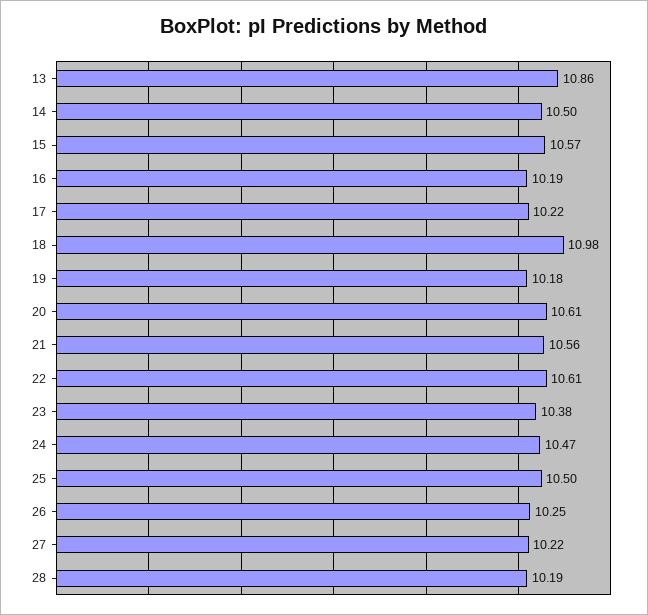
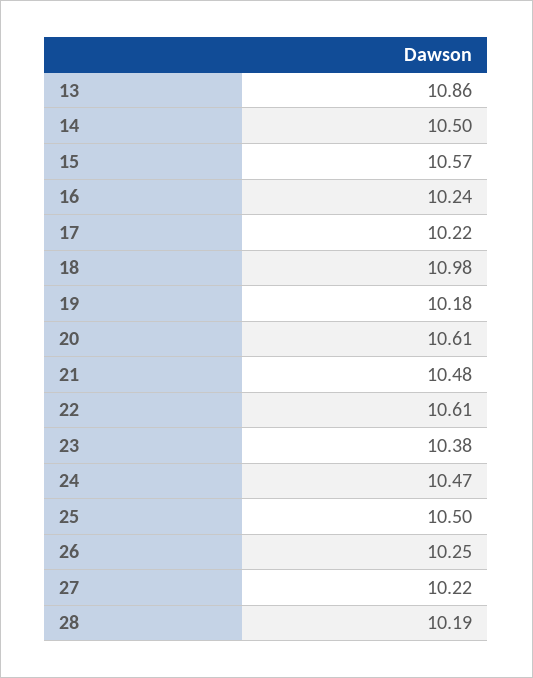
  {
    "13": 10.86,
    "14": 10.5,
    "15": 10.57,
-   "16": 10.19,
+   "16": 10.24,
    "17": 10.22,
    "18": 10.98,
    "19": 10.18,
    "20": 10.61,
-   "21": 10.56,
+   "21": 10.48,
    "22": 10.61,
    "23": 10.38,
    "24": 10.47,
    "25": 10.5,
    "26": 10.25,
    "27": 10.22,
    "28": 10.19
  }

